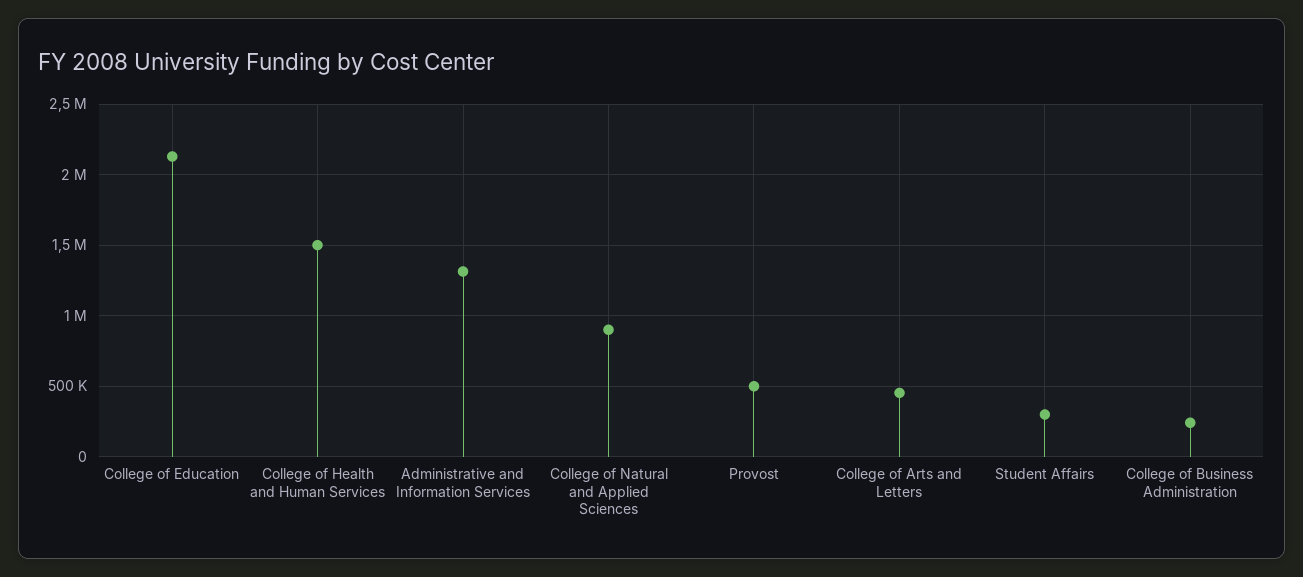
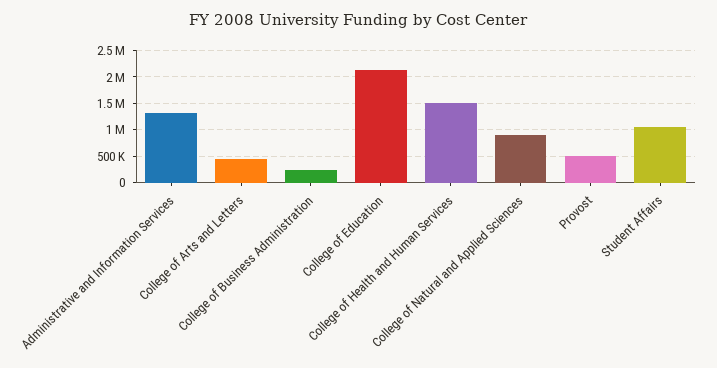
  {
    "College of Education": 2150000,
    "College of Health and Human Services": 1500000,
    "Administrative and Information Services": 1300000,
    "College of Natural and Applied Sciences": 900000,
    "Provost": 500000,
    "College of Arts and Letters": 450000,
-   "Student Affairs": 300000,
+   "Student Affairs": 1000000,
    "College of Business Administration": 250000
  }

